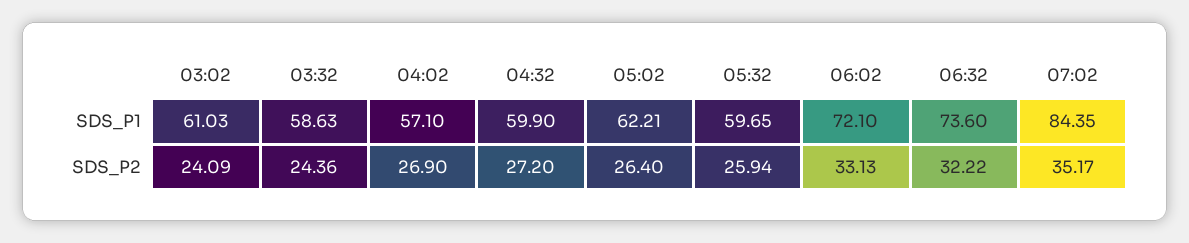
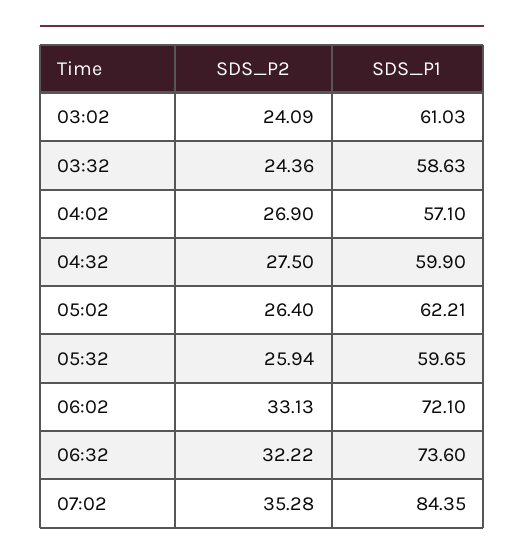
  {
    "03:02": {
      "SDS_P1": 61.03,
      "SDS_P2": 24.09
    },
    "03:32": {
      "SDS_P1": 58.63,
      "SDS_P2": 24.36
    },
    "04:02": {
      "SDS_P1": 57.1,
      "SDS_P2": 26.9
    },
    "04:32": {
      "SDS_P1": 59.9,
-     "SDS_P2": 27.2
+     "SDS_P2": 27.5
    },
    "05:02": {
      "SDS_P1": 62.21,
      "SDS_P2": 26.4
    },
    "05:32": {
      "SDS_P1": 59.65,
      "SDS_P2": 25.94
    },
    "06:02": {
      "SDS_P1": 72.1,
      "SDS_P2": 33.13
    },
    "06:32": {
      "SDS_P1": 73.6,
      "SDS_P2": 32.22
    },
    "07:02": {
      "SDS_P1": 84.35,
-     "SDS_P2": 35.17
+     "SDS_P2": 35.28
    }
  }

